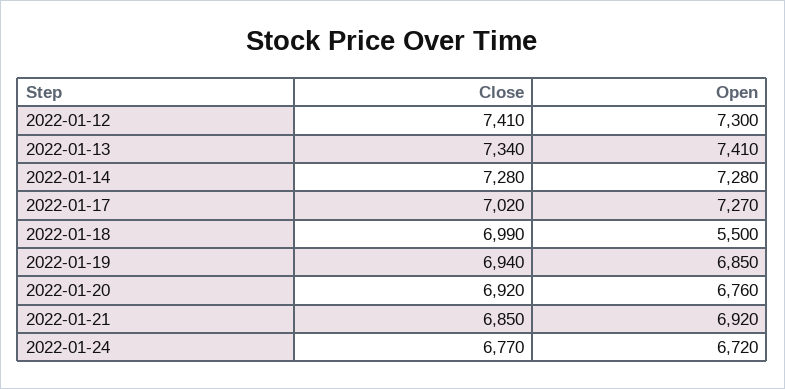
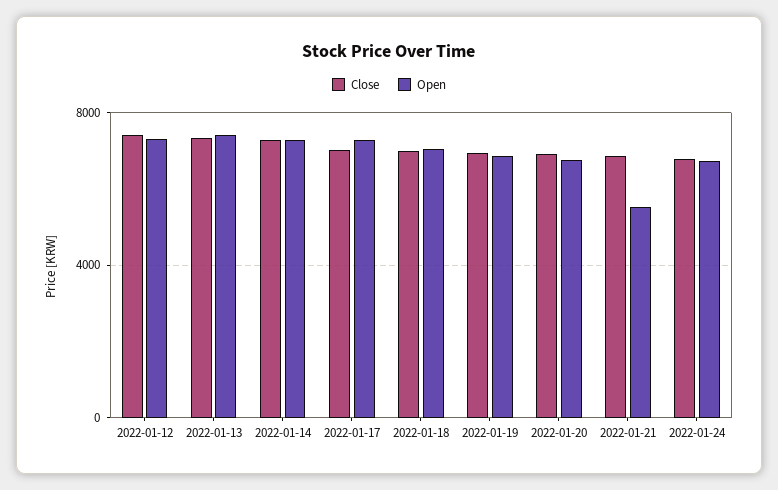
  {
    "Close": {
      "2022-01-12": 7410,
      "2022-01-13": 7340,
      "2022-01-14": 7280,
      "2022-01-17": 7020,
      "2022-01-18": 6990,
      "2022-01-19": 6940,
      "2022-01-20": 6920,
      "2022-01-21": 6850,
      "2022-01-24": 6770
    },
    "Open": {
      "2022-01-12": 7300,
      "2022-01-13": 7410,
      "2022-01-14": 7280,
      "2022-01-17": 7270,
-     "2022-01-18": 5500,
+     "2022-01-18": 7000,
      "2022-01-19": 6850,
      "2022-01-20": 6760,
-     "2022-01-21": 6920,
+     "2022-01-21": 5500,
      "2022-01-24": 6720
    }
  }

